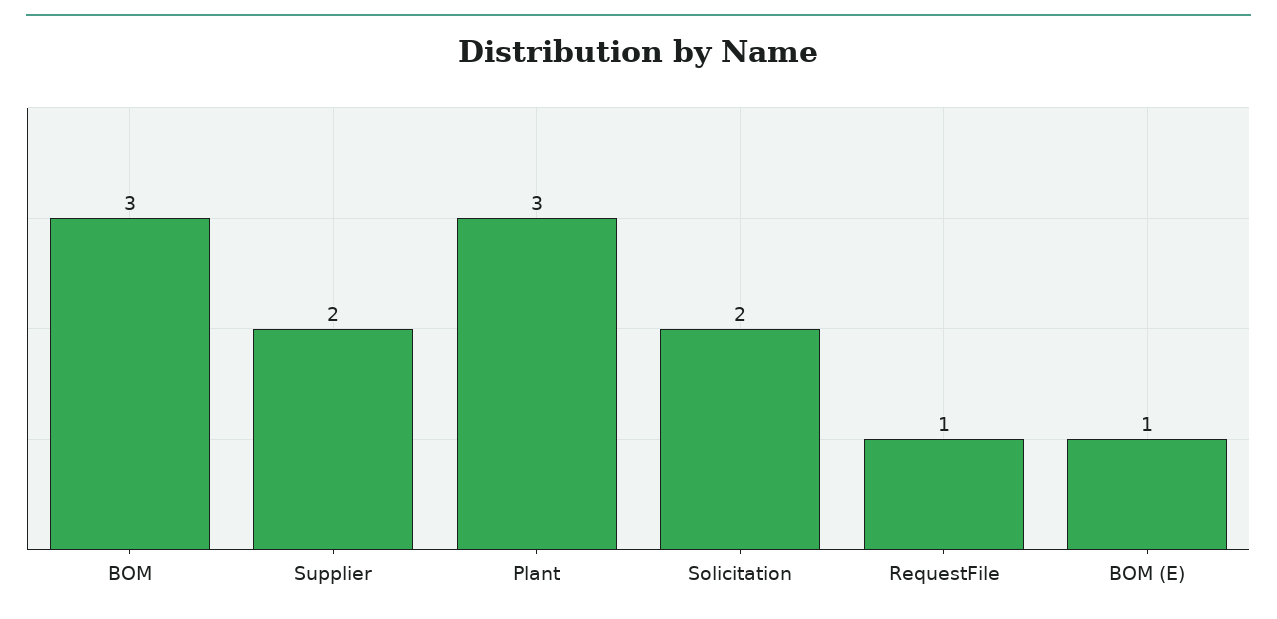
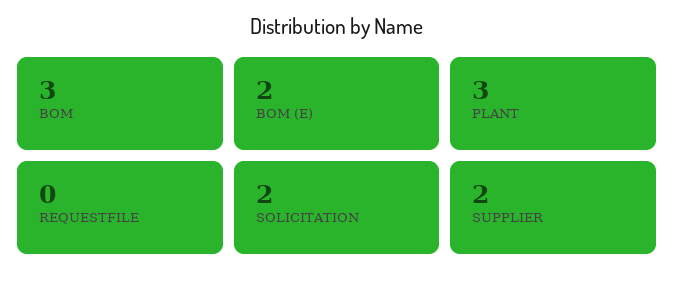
  {
    "BOM": 3,
    "Supplier": 2,
    "Plant": 3,
    "Solicitation": 2,
-   "RequestFile": 1,
+   "RequestFile": 0,
-   "BOM (E)": 1
+   "BOM (E)": 2
  }

